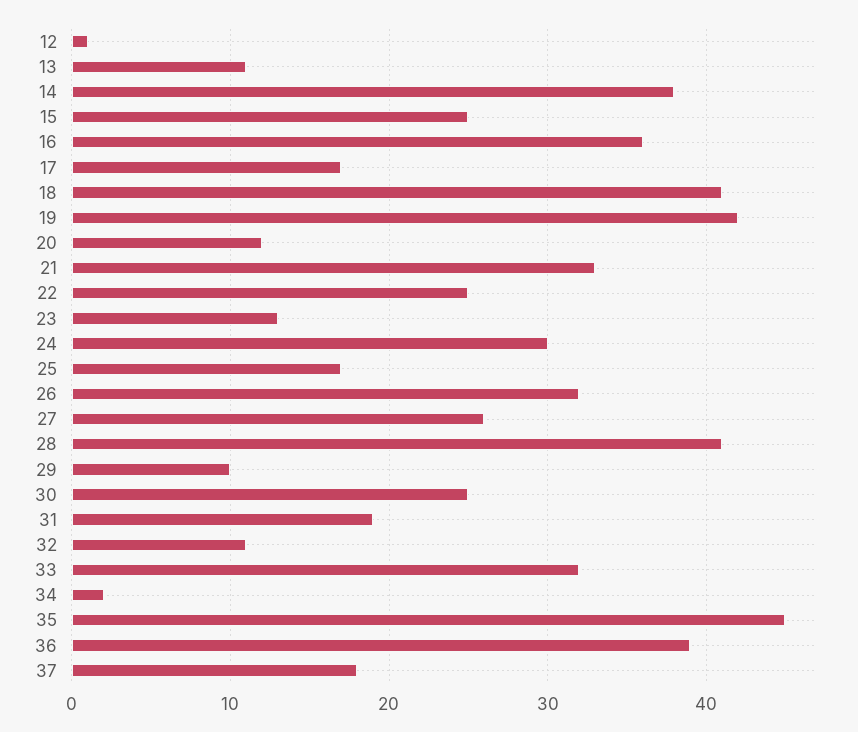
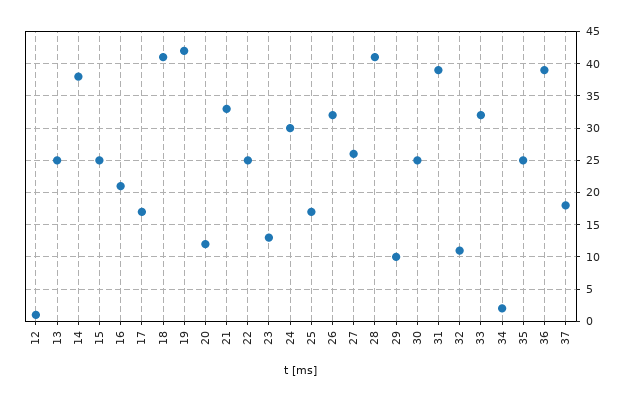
  {
    "12": 1,
-   "13": 11,
+   "13": 25,
    "14": 38,
    "15": 25,
-   "16": 36,
+   "16": 21,
    "17": 17,
    "18": 41,
    "19": 42,
    "20": 12,
    "21": 33,
    "22": 25,
    "23": 13,
    "24": 30,
    "25": 17,
    "26": 32,
    "27": 26,
    "28": 41,
    "29": 10,
    "30": 25,
-   "31": 19,
+   "31": 39,
    "32": 11,
    "33": 32,
    "34": 2,
-   "35": 45,
+   "35": 25,
    "36": 39,
    "37": 18
  }

